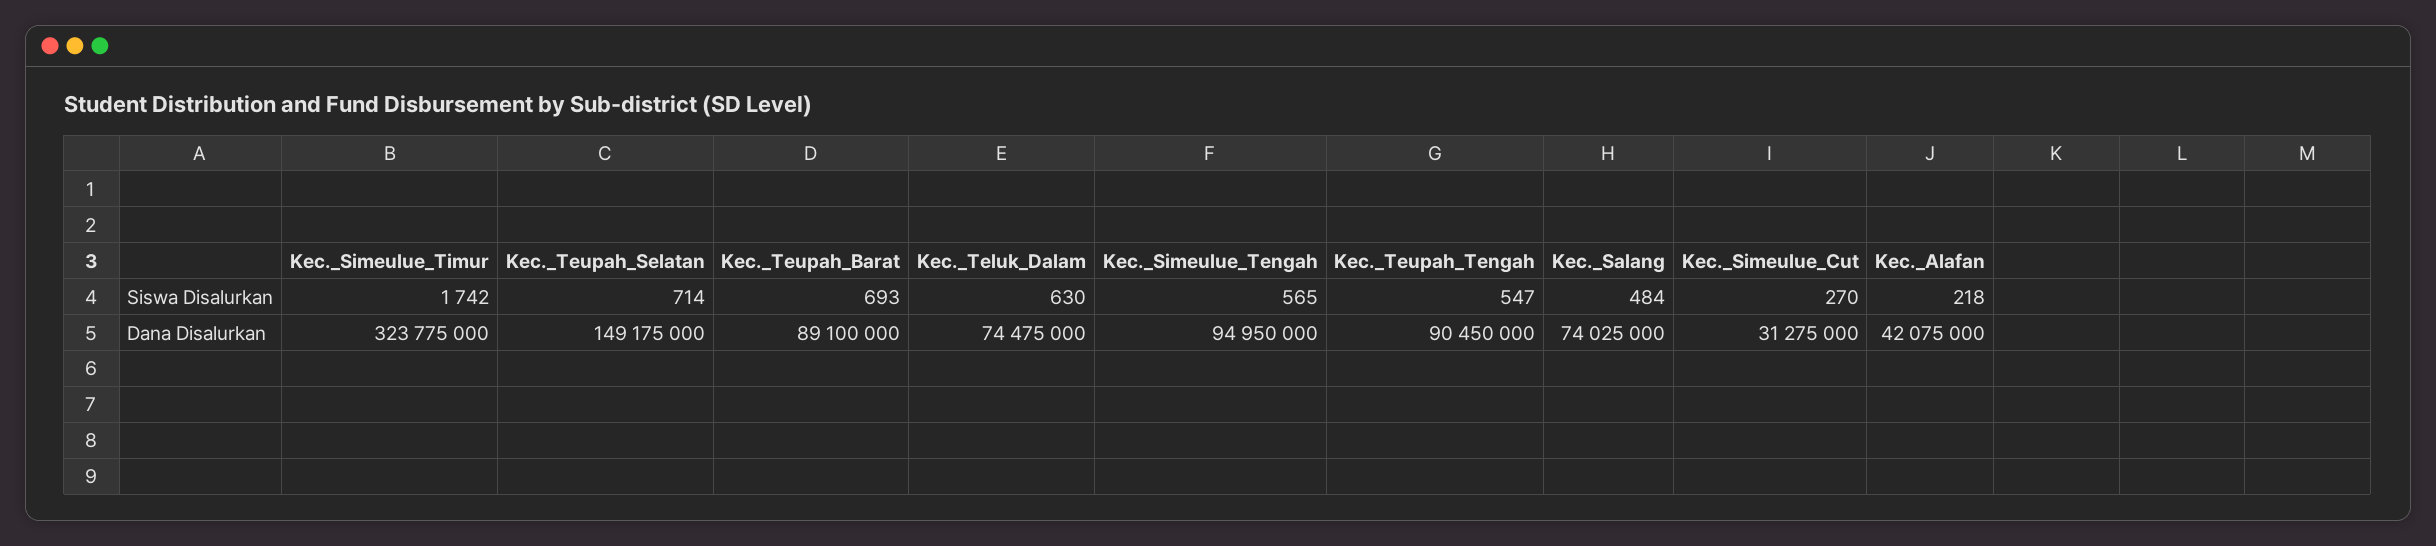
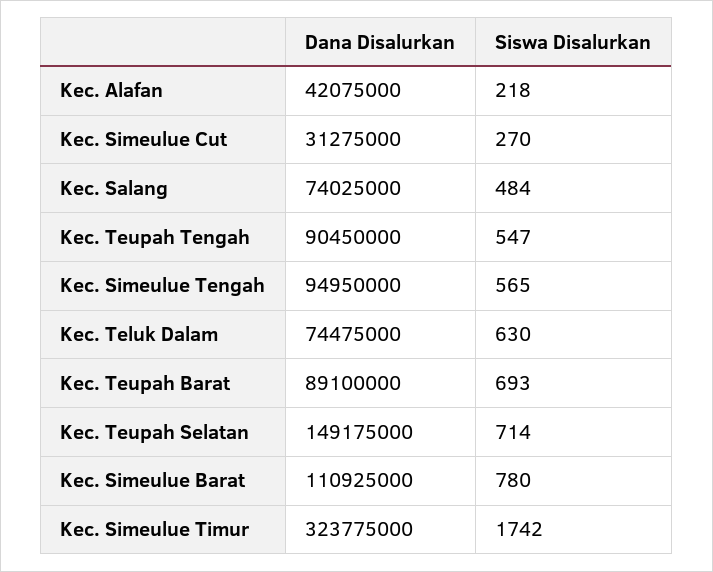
  {
    "Kec._Simeulue_Timur": {
      "Siswa Disalurkan": 1742,
      "Dana Disalurkan": 323775000
    },
    "Kec._Teupah_Selatan": {
      "Siswa Disalurkan": 714,
      "Dana Disalurkan": 149175000
    },
    "Kec._Teupah_Barat": {
      "Siswa Disalurkan": 693,
      "Dana Disalurkan": 89100000
    },
    "Kec._Teluk_Dalam": {
      "Siswa Disalurkan": 630,
      "Dana Disalurkan": 74475000
    },
    "Kec._Simeulue_Tengah": {
      "Siswa Disalurkan": 565,
      "Dana Disalurkan": 94950000
    },
    "Kec._Teupah_Tengah": {
      "Siswa Disalurkan": 547,
      "Dana Disalurkan": 90450000
    },
    "Kec._Salang": {
      "Siswa Disalurkan": 484,
      "Dana Disalurkan": 74025000
    },
    "Kec._Simeulue_Cut": {
      "Siswa Disalurkan": 270,
      "Dana Disalurkan": 31275000
    },
    "Kec._Alafan": {
      "Siswa Disalurkan": 218,
      "Dana Disalurkan": 42075000
-   }
+   },
+   "Kec. Simeulue Barat": {
+     "Dana Disalurkan": 110925000,
+     "Siswa Disalurkan": 780
+   }
  }

